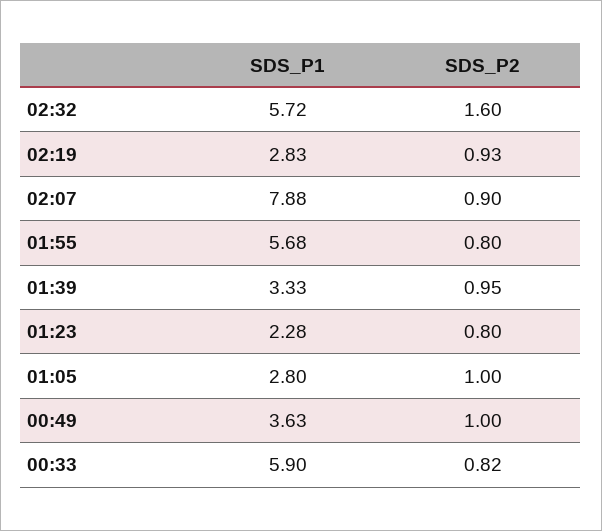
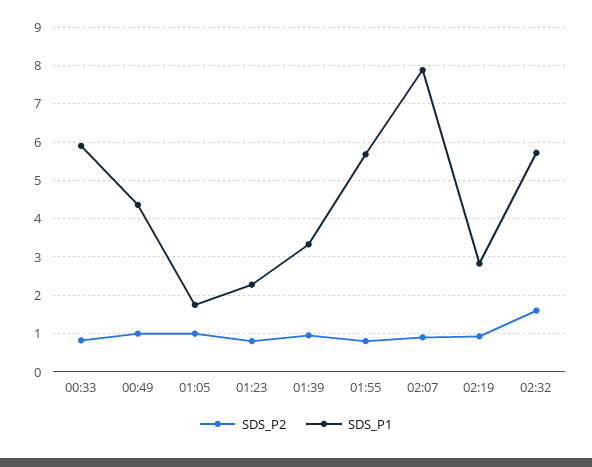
  {
    "SDS_P1": {
      "02:32": 5.72,
      "02:19": 2.83,
      "02:07": 7.88,
      "01:55": 5.68,
      "01:39": 3.33,
      "01:23": 2.28,
-     "01:05": 2.8,
+     "01:05": 1.8,
-     "00:49": 3.63,
+     "00:49": 4.4,
      "00:33": 5.9
    },
    "SDS_P2": {
      "02:32": 1.6,
      "02:19": 0.93,
      "02:07": 0.9,
      "01:55": 0.8,
      "01:39": 0.95,
      "01:23": 0.8,
      "01:05": 1,
      "00:49": 1,
      "00:33": 0.82
    }
  }

